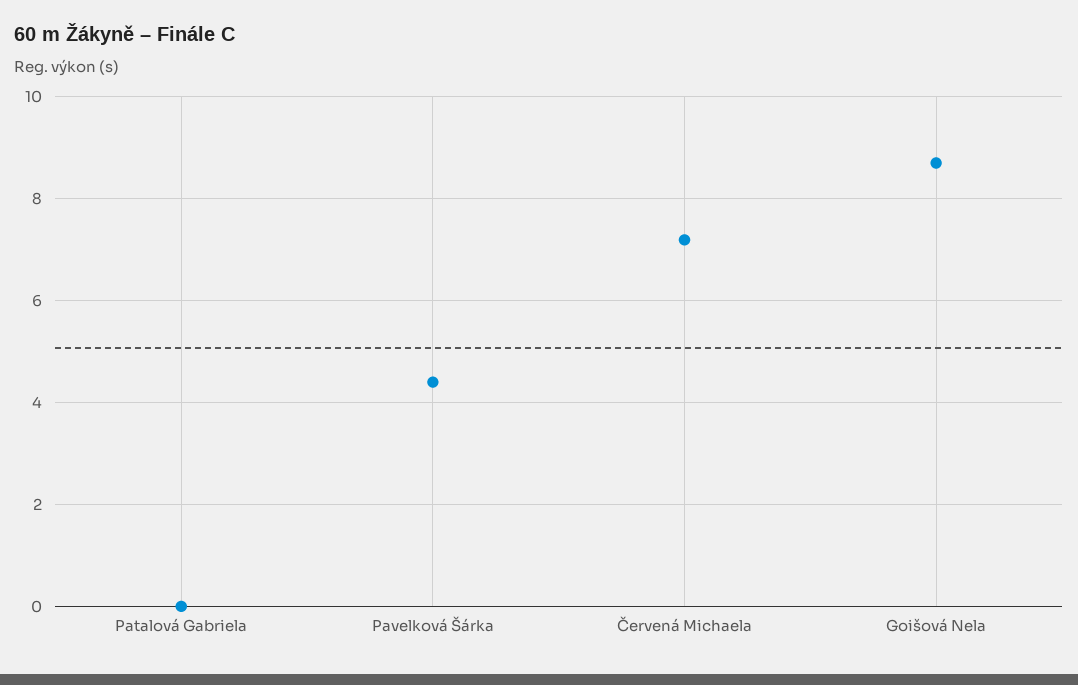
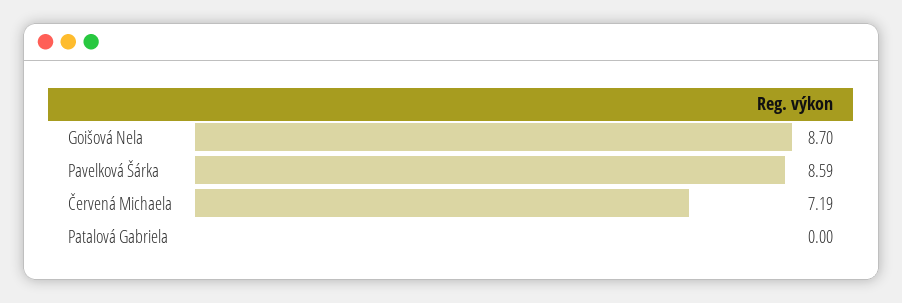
  {
    "Patalová Gabriela": 0,
-   "Pavelková Šárka": 4.4,
+   "Pavelková Šárka": 8.59,
    "Červená Michaela": 7.19,
    "Goišová Nela": 8.7
  }

